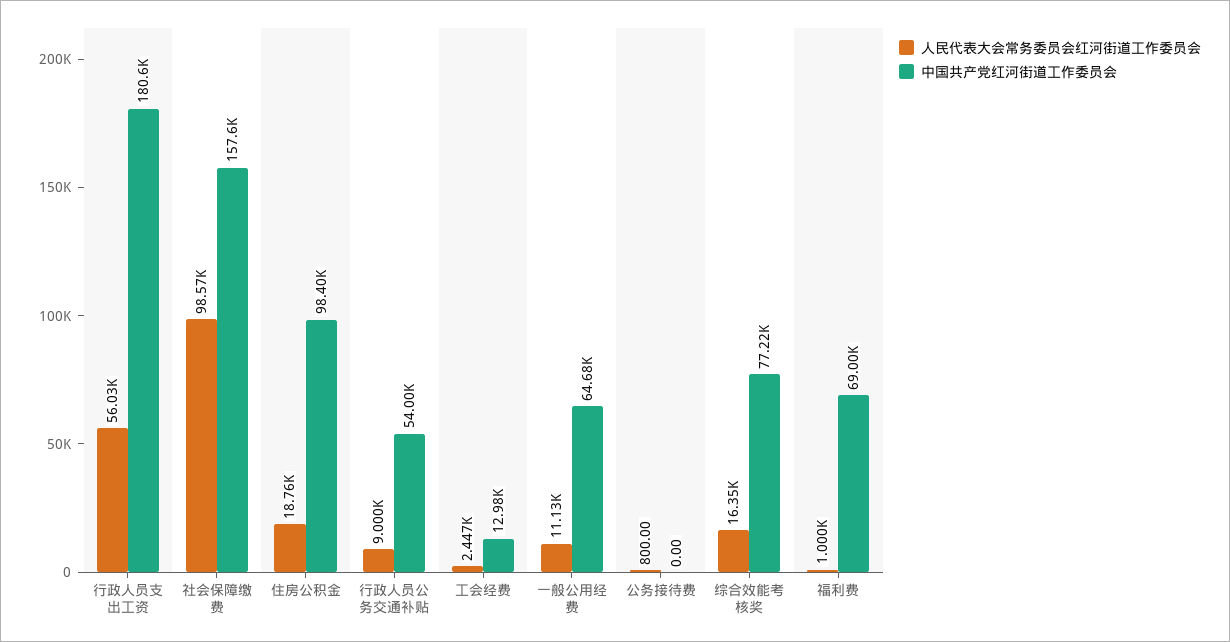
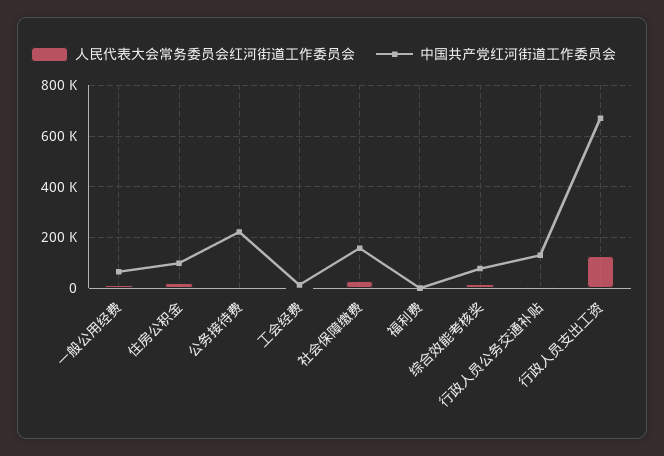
  {
    "人民代表大会常务委员会红河街道工作委员会": {
-     "行政人员支出工资": 56030,
+     "行政人员支出工资": 125000,
-     "社会保障缴费": 98570,
+     "社会保障缴费": 25000,
      "住房公积金": 18760,
      "行政人员公务交通补贴": 9000,
      "工会经费": 2447,
      "一般公用经费": 11130,
      "公务接待费": 800,
      "综合效能考核奖": 16350,
      "福利费": 1000
    },
    "中国共产党红河街道工作委员会": {
-     "行政人员支出工资": 180600,
+     "行政人员支出工资": 675000,
      "社会保障缴费": 157600,
      "住房公积金": 98400,
-     "行政人员公务交通补贴": 54000,
+     "行政人员公务交通补贴": 125000,
      "工会经费": 12980,
      "一般公用经费": 64680,
-     "公务接待费": 0,
+     "公务接待费": 225000,
      "综合效能考核奖": 77220,
-     "福利费": 69000
+     "福利费": 0
    }
  }

